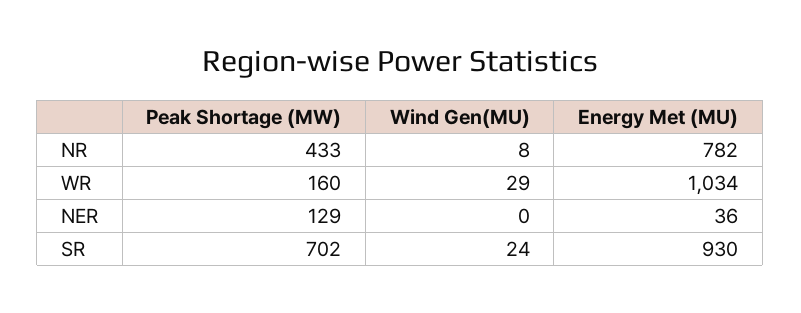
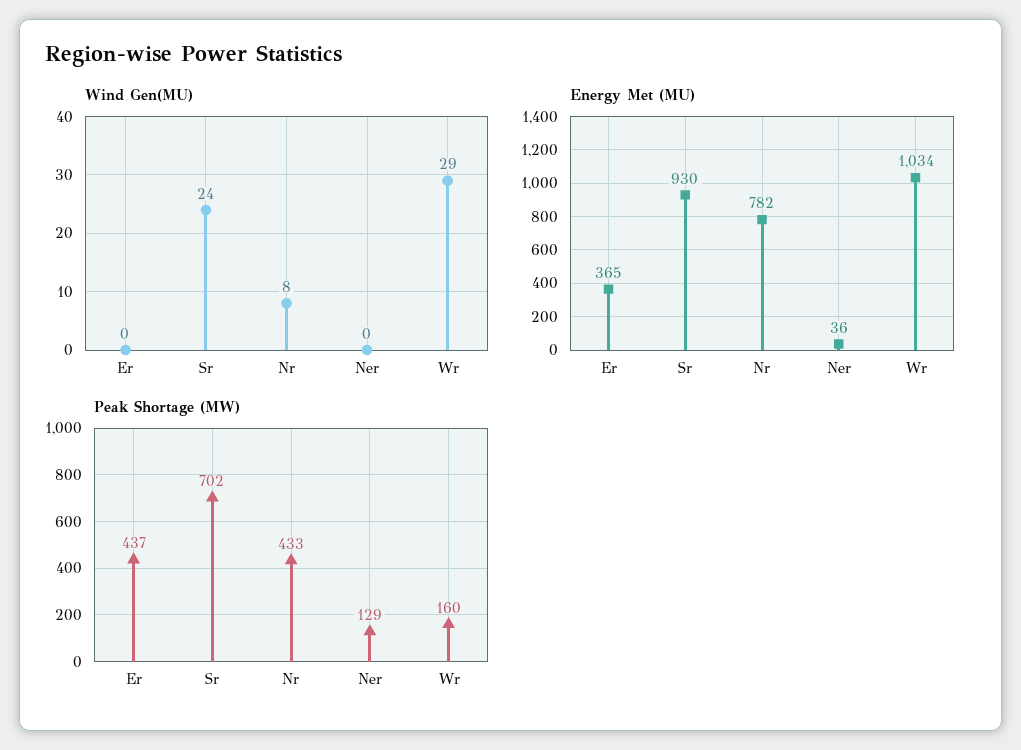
  {
    "Peak Shortage (MW)": {
      "NR": 433,
      "WR": 160,
      "NER": 129,
-     "SR": 702
+     "SR": 702,
+     "Er": 437
    },
    "Wind Gen(MU)": {
      "NR": 8,
      "WR": 29,
      "NER": 0,
-     "SR": 24
+     "SR": 24,
+     "Er": 0
    },
    "Energy Met (MU)": {
      "NR": 782,
      "WR": 1034,
      "NER": 36,
-     "SR": 930
+     "SR": 930,
+     "Er": 365
    }
  }

